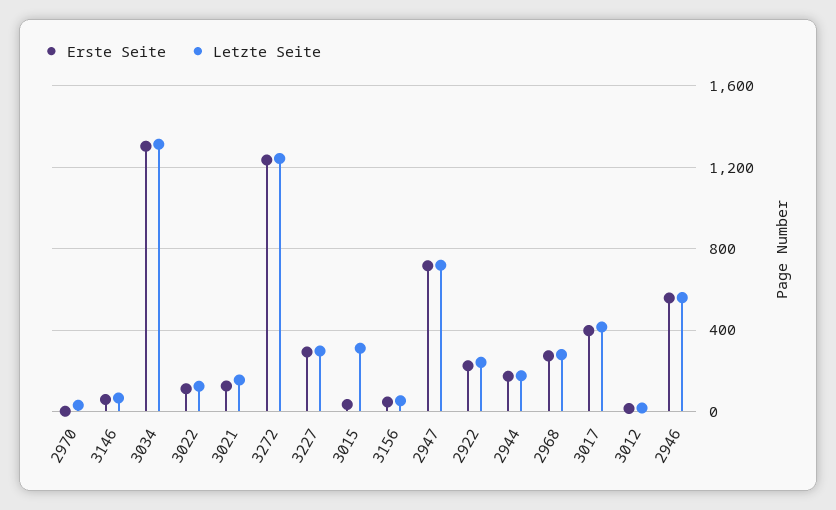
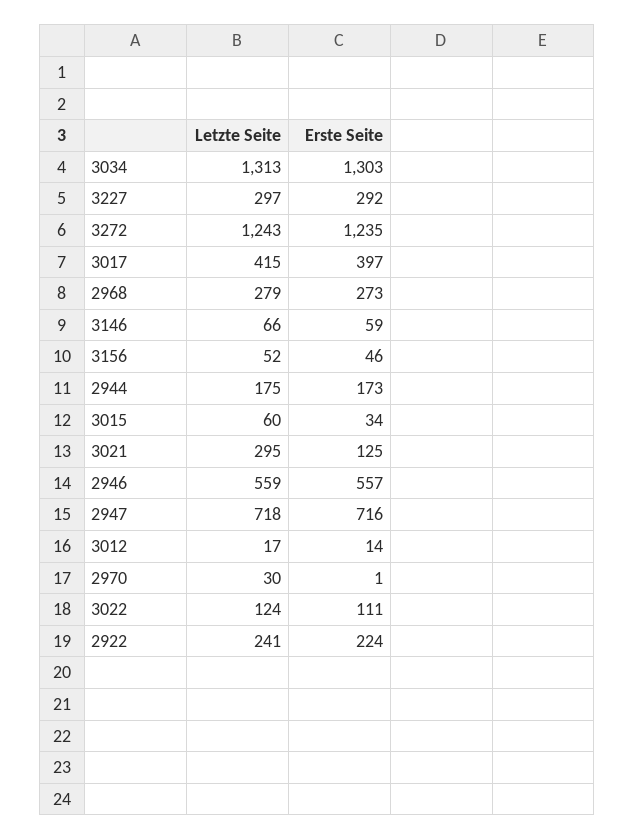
  {
    "Erste Seite": {
      "2970": 1,
      "3146": 59,
      "3034": 1303,
      "3022": 111,
      "3021": 125,
      "3272": 1235,
      "3227": 292,
      "3015": 34,
      "3156": 46,
      "2947": 716,
      "2922": 224,
      "2944": 173,
      "2968": 273,
      "3017": 397,
      "3012": 14,
      "2946": 557
    },
    "Letzte Seite": {
      "2970": 30,
      "3146": 66,
      "3034": 1313,
      "3022": 124,
-     "3021": 150,
+     "3021": 295,
      "3272": 1243,
      "3227": 297,
-     "3015": 300,
+     "3015": 60,
      "3156": 52,
      "2947": 718,
      "2922": 241,
      "2944": 175,
      "2968": 279,
      "3017": 415,
      "3012": 17,
      "2946": 559
    }
  }

